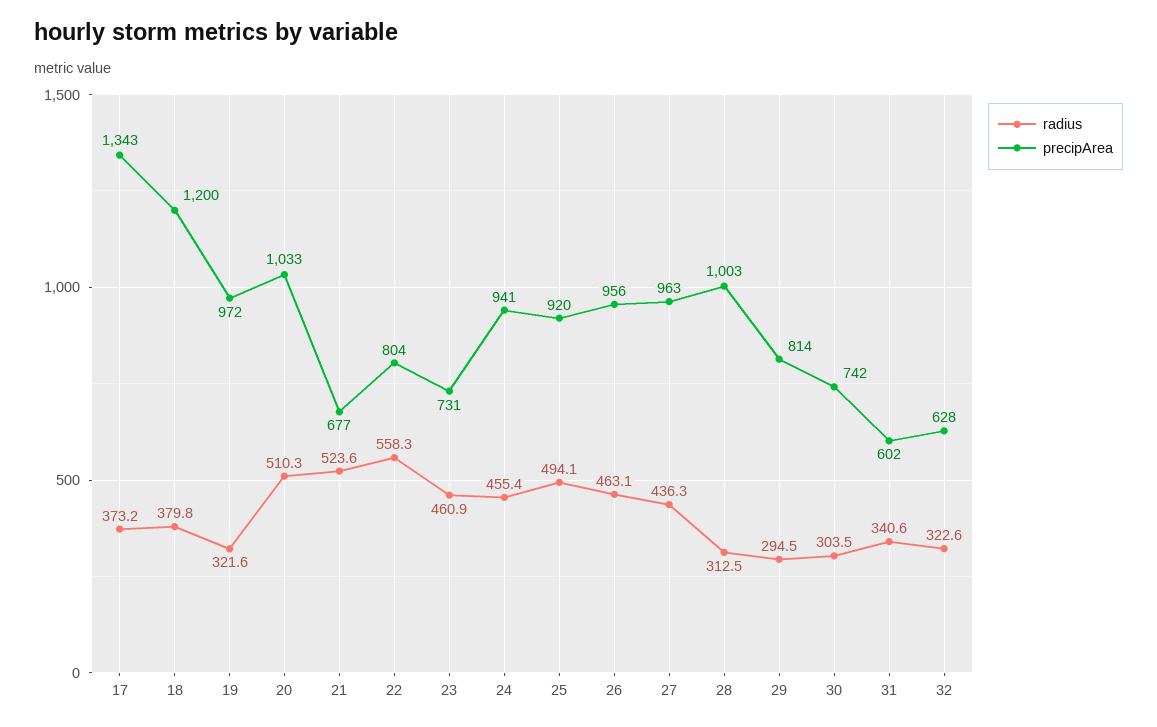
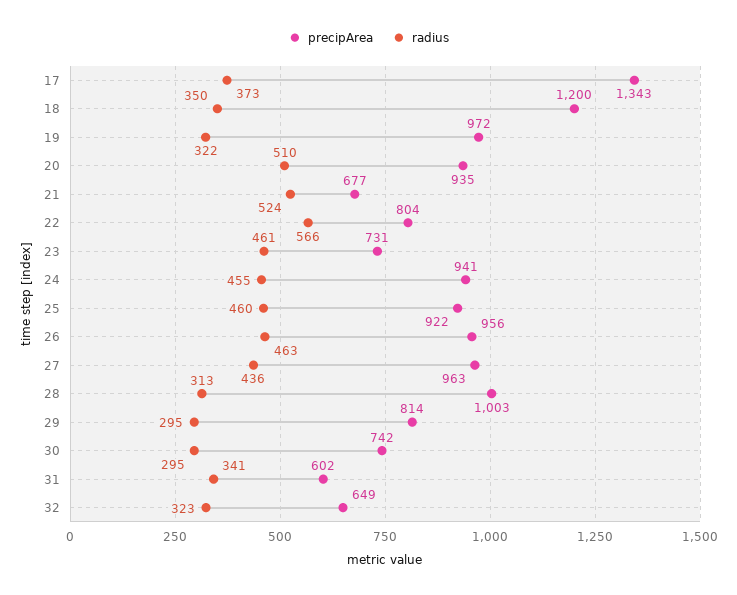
  {
    "radius": {
      "17": 373.2,
-     "18": 379.8,
+     "18": 350,
      "19": 321.6,
      "20": 510.3,
      "21": 523.6,
-     "22": 558.3,
+     "22": 566,
      "23": 460.9,
      "24": 455.4,
-     "25": 494.1,
+     "25": 460,
      "26": 463.1,
      "27": 436.3,
      "28": 312.5,
      "29": 294.5,
-     "30": 303.5,
+     "30": 295,
      "31": 340.6,
      "32": 322.6
    },
    "precipArea": {
      "17": 1343,
      "18": 1200,
      "19": 972,
-     "20": 1033,
+     "20": 935,
      "21": 677,
      "22": 804,
      "23": 731,
      "24": 941,
-     "25": 920,
+     "25": 922,
      "26": 956,
      "27": 963,
      "28": 1003,
      "29": 814,
      "30": 742,
      "31": 602,
-     "32": 628
+     "32": 649
    }
  }

